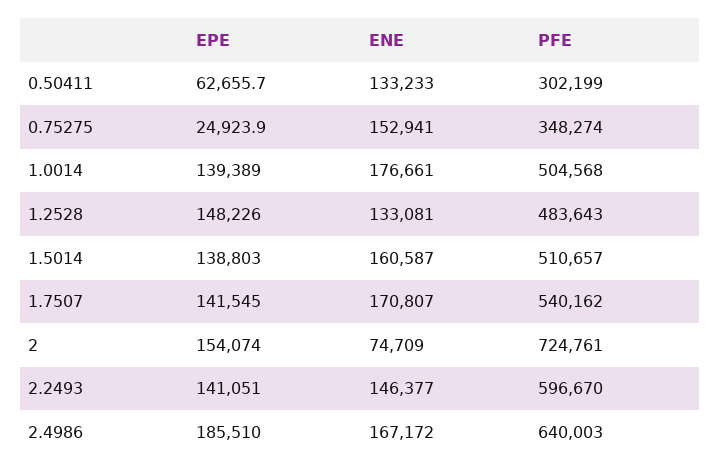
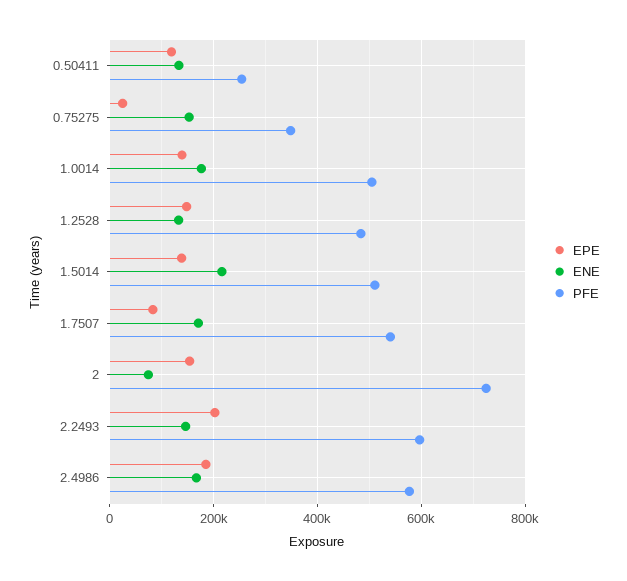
  {
    "EPE": {
-     "0.50411": 62655.7,
+     "0.50411": 120000,
      "0.75275": 24923.9,
      "1.0014": 139389,
      "1.2528": 148226,
      "1.5014": 138803,
-     "1.7507": 141545,
+     "1.7507": 80000,
      "2": 154074,
-     "2.2493": 141051,
+     "2.2493": 200000,
      "2.4986": 185510
    },
    "ENE": {
      "0.50411": 133233,
      "0.75275": 152941,
      "1.0014": 176661,
      "1.2528": 133081,
-     "1.5014": 160587,
+     "1.5014": 220000,
      "1.7507": 170807,
      "2": 74709,
      "2.2493": 146377,
      "2.4986": 167172
    },
    "PFE": {
-     "0.50411": 302199,
+     "0.50411": 260000,
      "0.75275": 348274,
      "1.0014": 504568,
      "1.2528": 483643,
      "1.5014": 510657,
      "1.7507": 540162,
      "2": 724761,
      "2.2493": 596670,
-     "2.4986": 640003
+     "2.4986": 580000
    }
  }

